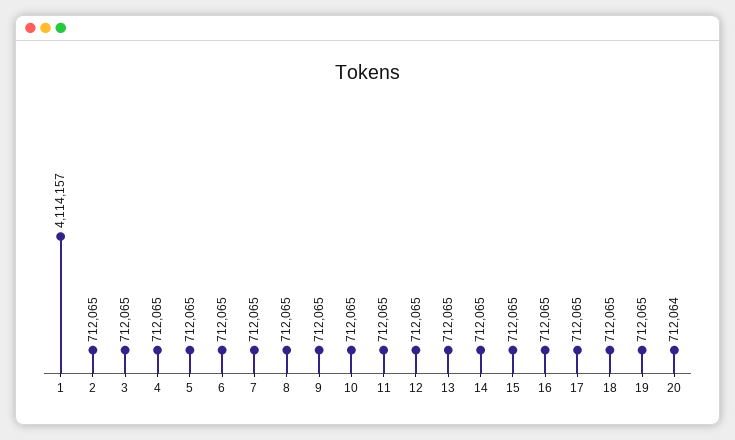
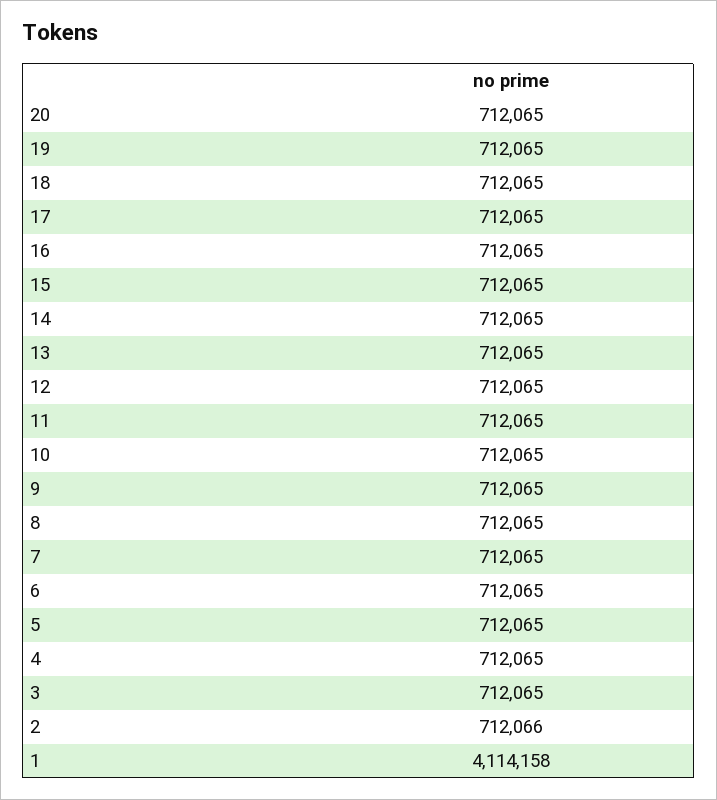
  {
-   "1": 4114157,
+   "1": 4114158,
-   "2": 712065,
+   "2": 712066,
    "3": 712065,
    "4": 712065,
    "5": 712065,
    "6": 712065,
    "7": 712065,
    "8": 712065,
    "9": 712065,
    "10": 712065,
    "11": 712065,
    "12": 712065,
    "13": 712065,
    "14": 712065,
    "15": 712065,
    "16": 712065,
    "17": 712065,
    "18": 712065,
    "19": 712065,
-   "20": 712064
+   "20": 712065
  }

